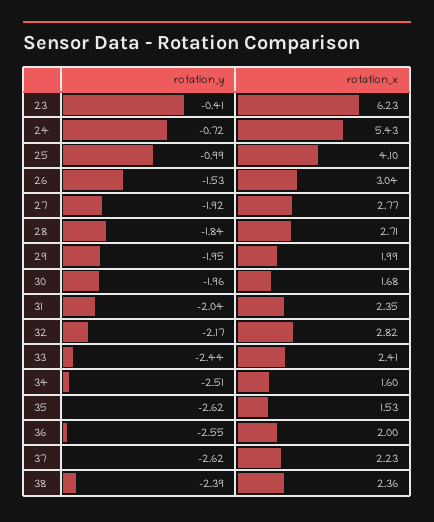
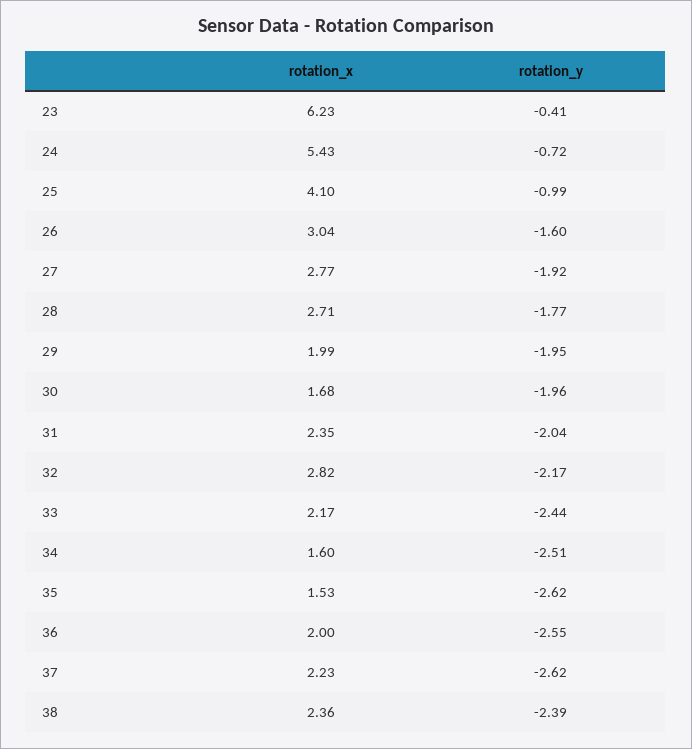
  {
    "rotation_y": {
      "23": -0.41,
      "24": -0.72,
      "25": -0.99,
-     "26": -1.53,
+     "26": -1.6,
      "27": -1.92,
-     "28": -1.84,
+     "28": -1.77,
      "29": -1.95,
      "30": -1.96,
      "31": -2.04,
      "32": -2.17,
      "33": -2.44,
      "34": -2.51,
      "35": -2.62,
      "36": -2.55,
      "37": -2.62,
      "38": -2.39
    },
    "rotation_x": {
      "23": 6.23,
      "24": 5.43,
      "25": 4.1,
      "26": 3.04,
      "27": 2.77,
      "28": 2.71,
      "29": 1.99,
      "30": 1.68,
      "31": 2.35,
      "32": 2.82,
-     "33": 2.41,
+     "33": 2.17,
      "34": 1.6,
      "35": 1.53,
      "36": 2,
      "37": 2.23,
      "38": 2.36
    }
  }

